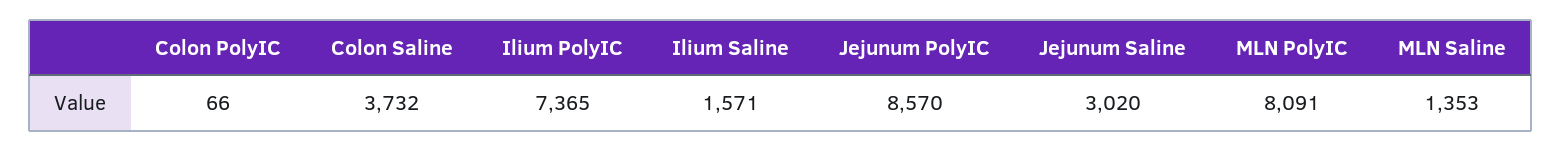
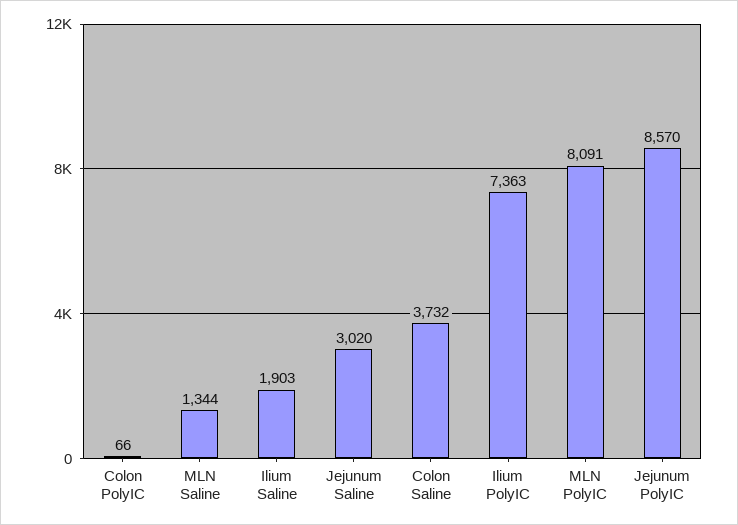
  {
    "Colon PolyIC": 66,
    "Colon Saline": 3732,
-   "Ilium PolyIC": 7365,
+   "Ilium PolyIC": 7363,
-   "Ilium Saline": 1571,
+   "Ilium Saline": 1903,
    "Jejunum PolyIC": 8570,
    "Jejunum Saline": 3020,
    "MLN PolyIC": 8091,
-   "MLN Saline": 1353
+   "MLN Saline": 1344
  }

